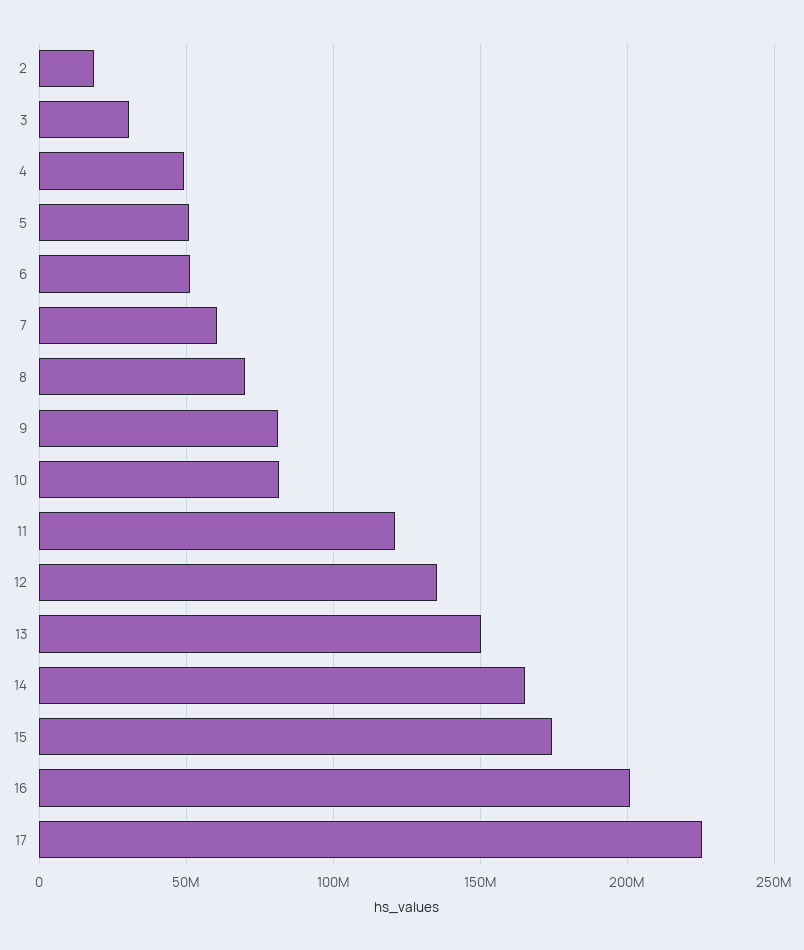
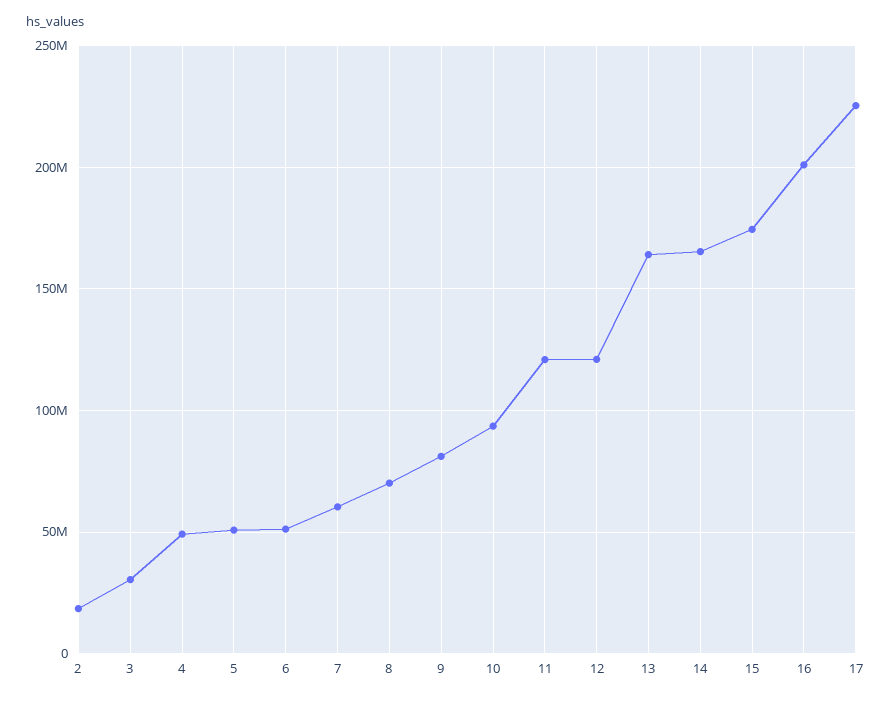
  {
    "2": 20000000,
    "3": 30000000,
    "4": 50000000,
    "5": 50000000,
    "6": 50000000,
    "7": 60000000,
    "8": 70000000,
    "9": 80000000,
-   "10": 80000000,
+   "10": 95000000,
    "11": 120000000,
-   "12": 135000000,
+   "12": 120000000,
-   "13": 150000000,
+   "13": 165000000,
    "14": 165000000,
    "15": 175000000,
    "16": 200000000,
    "17": 225000000
  }

